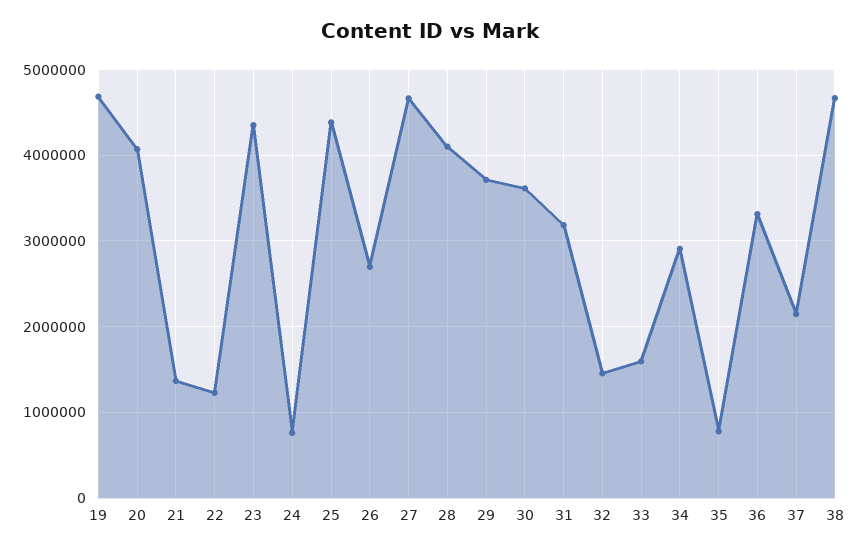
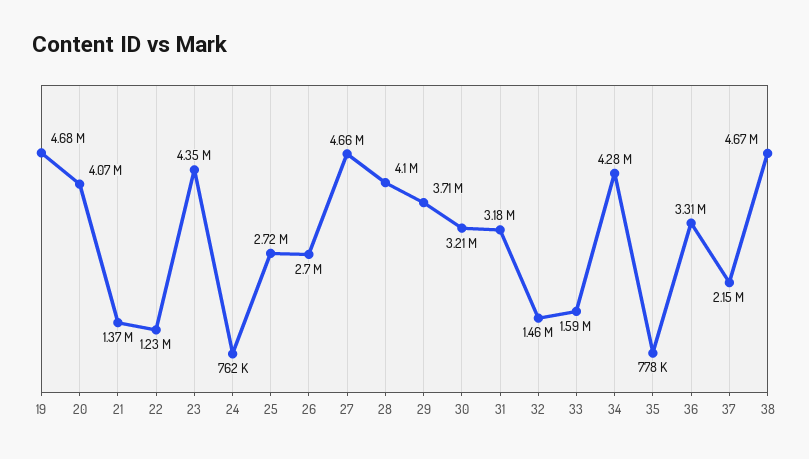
  {
    "19": 4680000,
    "20": 4070000,
    "21": 1370000,
    "22": 1230000,
    "23": 4350000,
    "24": 762000,
-   "25": 4400000,
+   "25": 2720000,
    "26": 2700000,
    "27": 4660000,
    "28": 4100000,
    "29": 3710000,
-   "30": 3600000,
+   "30": 3210000,
    "31": 3180000,
    "32": 1460000,
    "33": 1590000,
-   "34": 2900000,
+   "34": 4280000,
    "35": 778000,
    "36": 3310000,
    "37": 2150000,
    "38": 4670000
  }

